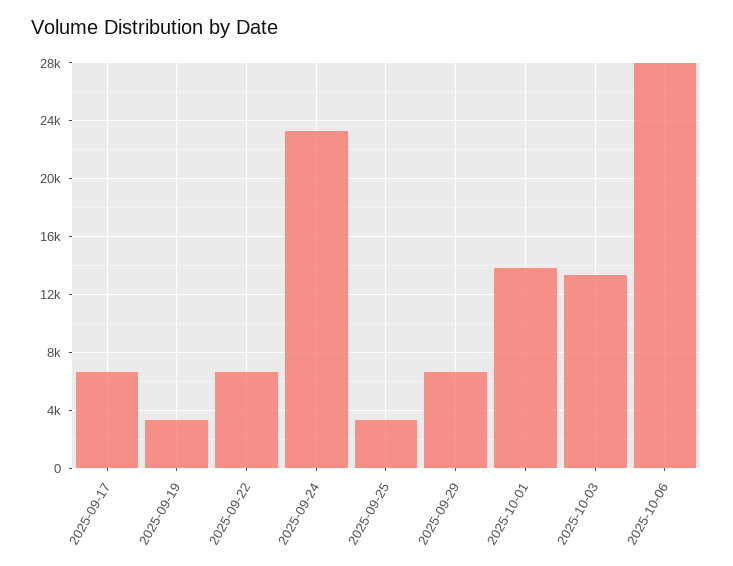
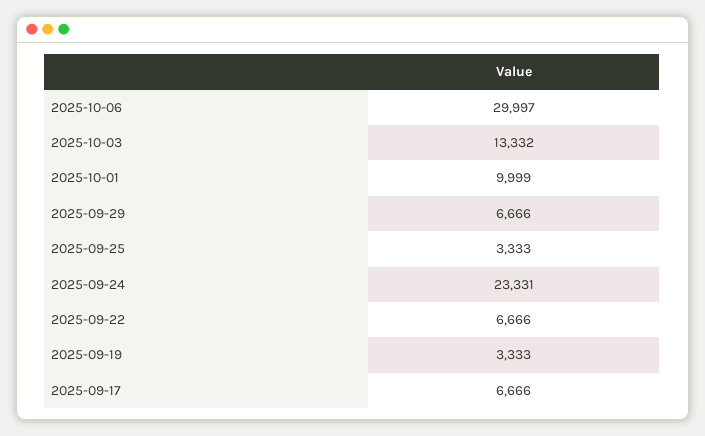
  {
    "2025-09-17": 6666,
    "2025-09-19": 3333,
    "2025-09-22": 6666,
    "2025-09-24": 23331,
    "2025-09-25": 3333,
    "2025-09-29": 6666,
-   "2025-10-01": 14000,
+   "2025-10-01": 9999,
    "2025-10-03": 13332,
-   "2025-10-06": 28000
+   "2025-10-06": 29997
  }

